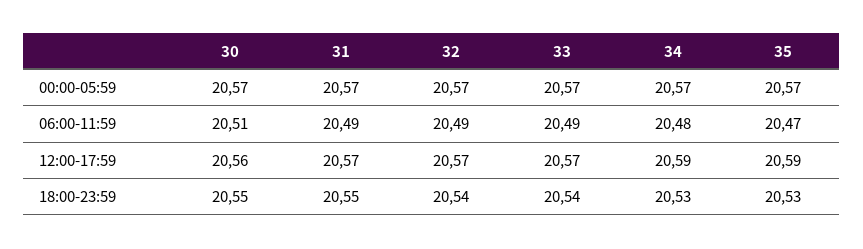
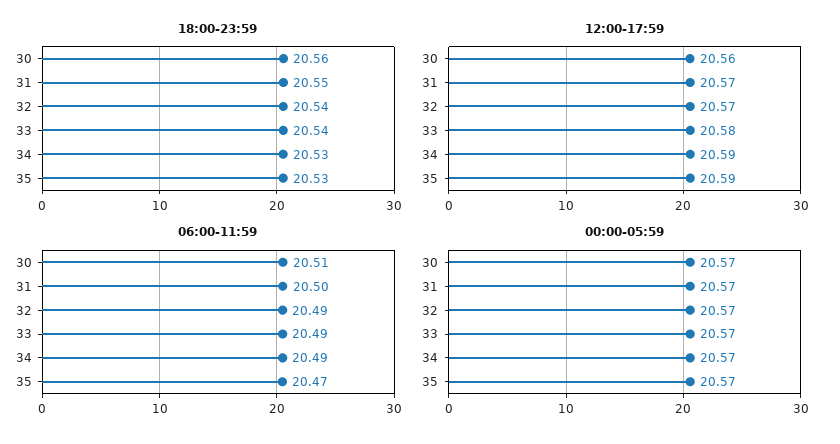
  {
    "00:00-05:59": {
      "30": 20.57,
      "31": 20.57,
      "32": 20.57,
      "33": 20.57,
      "34": 20.57,
      "35": 20.57
    },
    "06:00-11:59": {
      "30": 20.51,
-     "31": 20.49,
+     "31": 20.5,
      "32": 20.49,
      "33": 20.49,
-     "34": 20.48,
+     "34": 20.49,
      "35": 20.47
    },
    "12:00-17:59": {
      "30": 20.56,
      "31": 20.57,
      "32": 20.57,
-     "33": 20.57,
+     "33": 20.58,
      "34": 20.59,
      "35": 20.59
    },
    "18:00-23:59": {
-     "30": 20.55,
+     "30": 20.56,
      "31": 20.55,
      "32": 20.54,
      "33": 20.54,
      "34": 20.53,
      "35": 20.53
    }
  }

